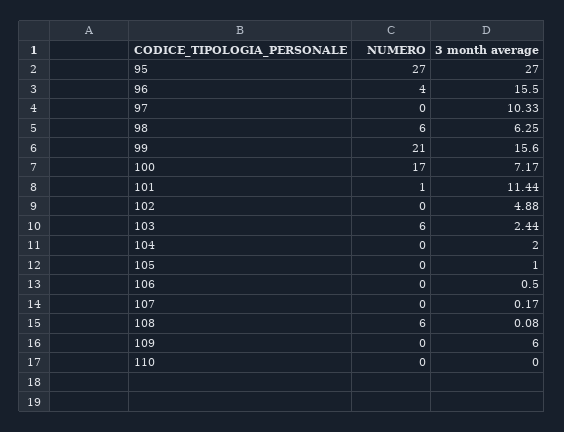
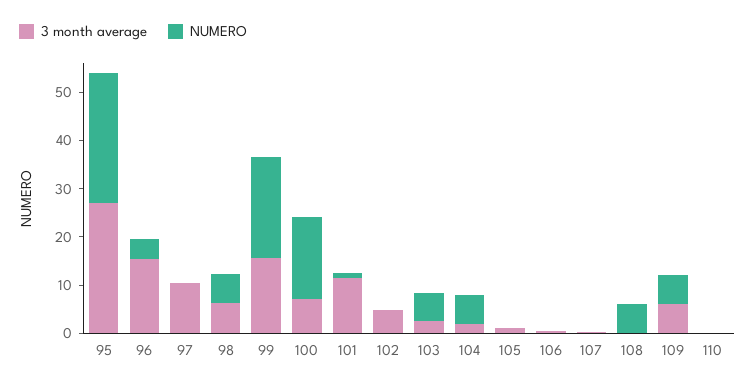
  {
    "NUMERO": {
      "95": 27,
      "96": 4,
      "97": 0,
      "98": 6,
      "99": 21,
      "100": 17,
      "101": 1,
      "102": 0,
      "103": 6,
-     "104": 0,
+     "104": 6,
      "105": 0,
      "106": 0,
      "107": 0,
      "108": 6,
-     "109": 0,
+     "109": 6,
      "110": 0
    },
    "3 month average": {
      "95": 27,
      "96": 15.5,
      "97": 10.33,
      "98": 6.25,
      "99": 15.6,
      "100": 7.17,
      "101": 11.44,
      "102": 4.88,
      "103": 2.44,
      "104": 2,
      "105": 1,
      "106": 0.5,
      "107": 0.17,
      "108": 0.08,
      "109": 6,
      "110": 0
    }
  }

